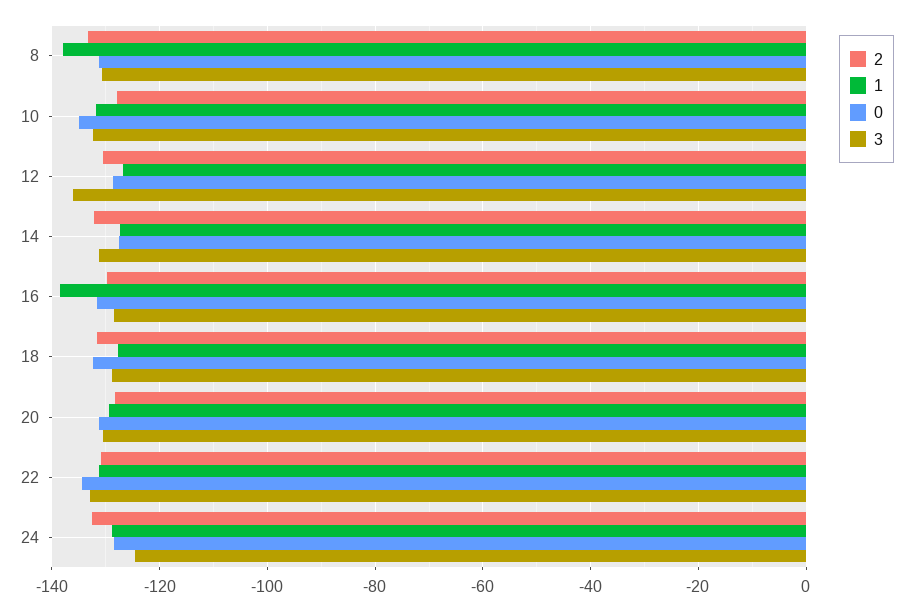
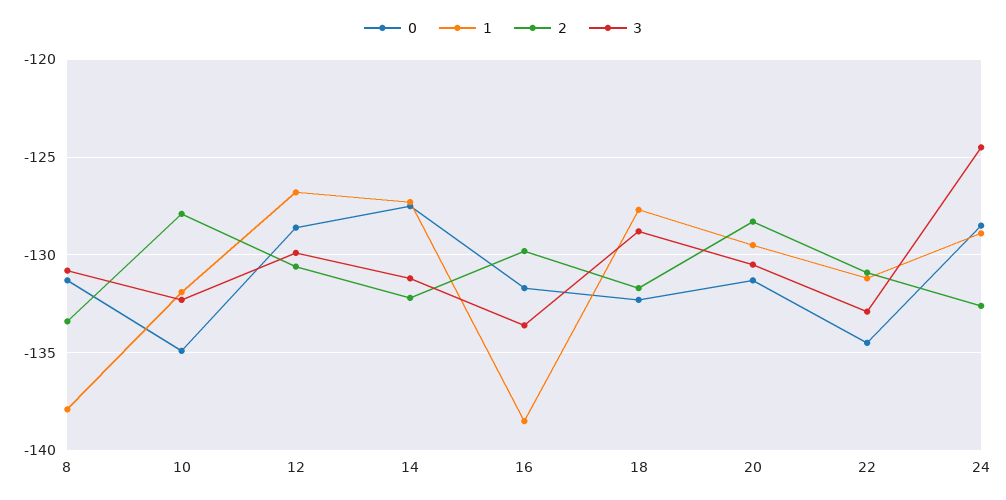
  {
    "2": {
      "8": -133.5,
      "10": -128,
      "12": -130.5,
      "14": -132,
      "16": -130,
      "18": -131.5,
      "20": -128.5,
      "22": -131,
      "24": -132.5
    },
    "1": {
      "8": -138,
      "10": -132,
      "12": -127,
      "14": -127.5,
      "16": -138.5,
      "18": -127.5,
      "20": -129.5,
      "22": -131,
      "24": -129
    },
    "0": {
      "8": -131.5,
      "10": -135,
      "12": -128.5,
      "14": -127.5,
      "16": -131.5,
      "18": -132.5,
      "20": -131.5,
      "22": -134.5,
      "24": -128.5
    },
    "3": {
      "8": -131,
      "10": -132.5,
-     "12": -136,
+     "12": -130,
      "14": -131,
-     "16": -128,
+     "16": -133.5,
      "18": -129,
      "20": -130.5,
      "22": -133,
      "24": -124.5
    }
  }

